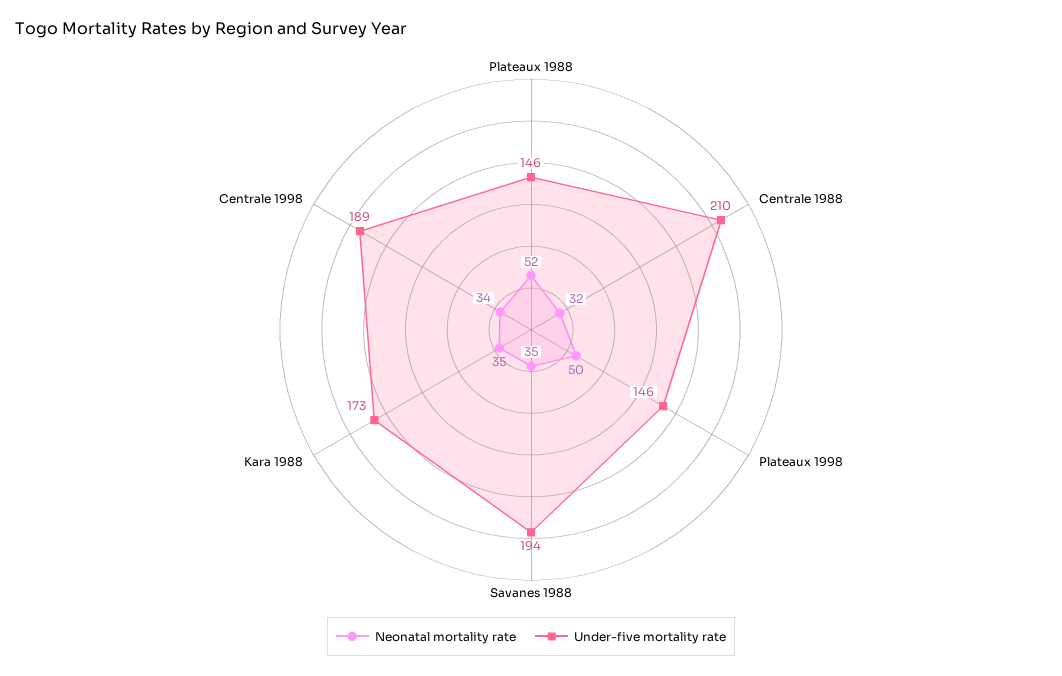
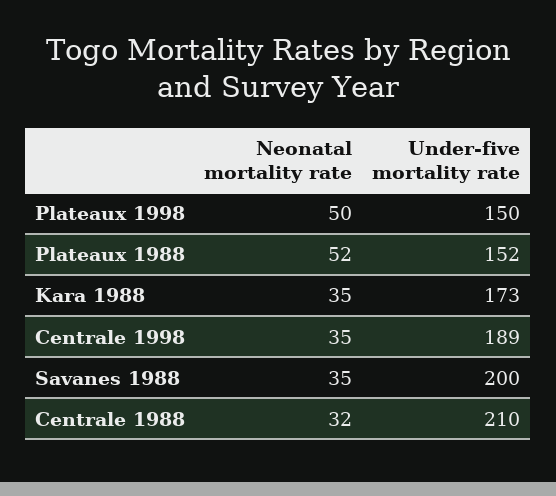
  {
    "Neonatal mortality rate": {
      "Plateaux 1988": 52,
      "Centrale 1988": 32,
      "Plateaux 1998": 50,
      "Savanes 1988": 35,
      "Kara 1988": 35,
-     "Centrale 1998": 34
+     "Centrale 1998": 35
    },
    "Under-five mortality rate": {
-     "Plateaux 1988": 146,
+     "Plateaux 1988": 152,
      "Centrale 1988": 210,
-     "Plateaux 1998": 146,
+     "Plateaux 1998": 150,
-     "Savanes 1988": 194,
+     "Savanes 1988": 200,
      "Kara 1988": 173,
      "Centrale 1998": 189
    }
  }

